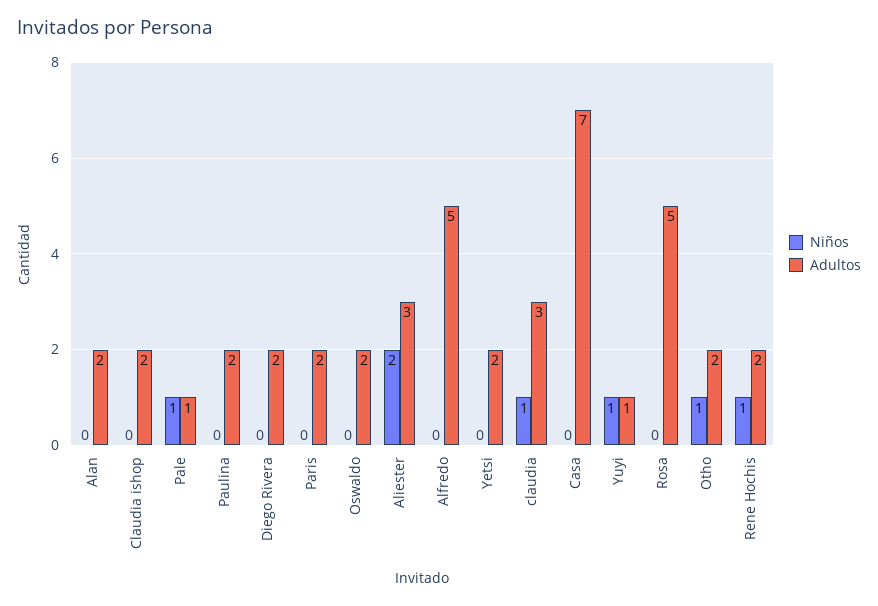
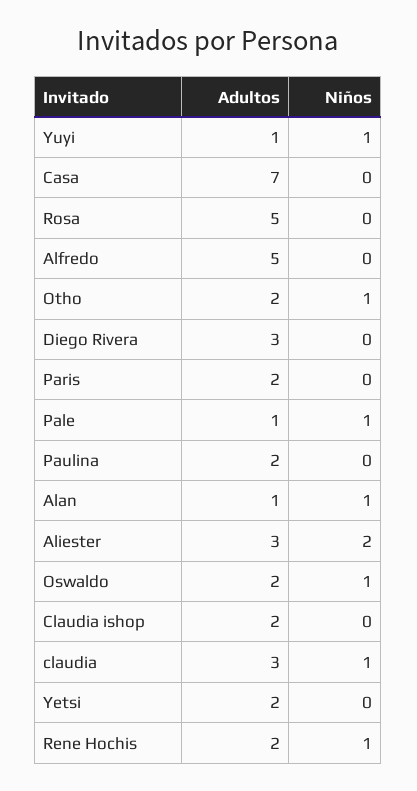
  {
    "Niños": {
-     "Alan": 0,
+     "Alan": 1,
      "Claudia ishop": 0,
      "Pale": 1,
      "Paulina": 0,
      "Diego Rivera": 0,
      "Paris": 0,
-     "Oswaldo": 0,
+     "Oswaldo": 1,
      "Aliester": 2,
      "Alfredo": 0,
      "Yetsi": 0,
      "claudia": 1,
      "Casa": 0,
      "Yuyi": 1,
      "Rosa": 0,
      "Otho": 1,
      "Rene Hochis": 1
    },
    "Adultos": {
-     "Alan": 2,
+     "Alan": 1,
      "Claudia ishop": 2,
      "Pale": 1,
      "Paulina": 2,
-     "Diego Rivera": 2,
+     "Diego Rivera": 3,
      "Paris": 2,
      "Oswaldo": 2,
      "Aliester": 3,
      "Alfredo": 5,
      "Yetsi": 2,
      "claudia": 3,
      "Casa": 7,
      "Yuyi": 1,
      "Rosa": 5,
      "Otho": 2,
      "Rene Hochis": 2
    }
  }

